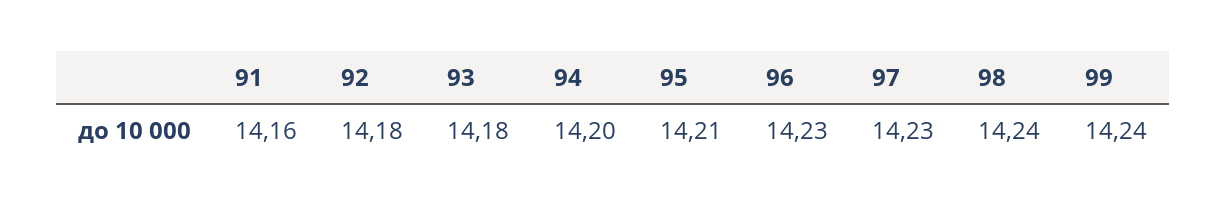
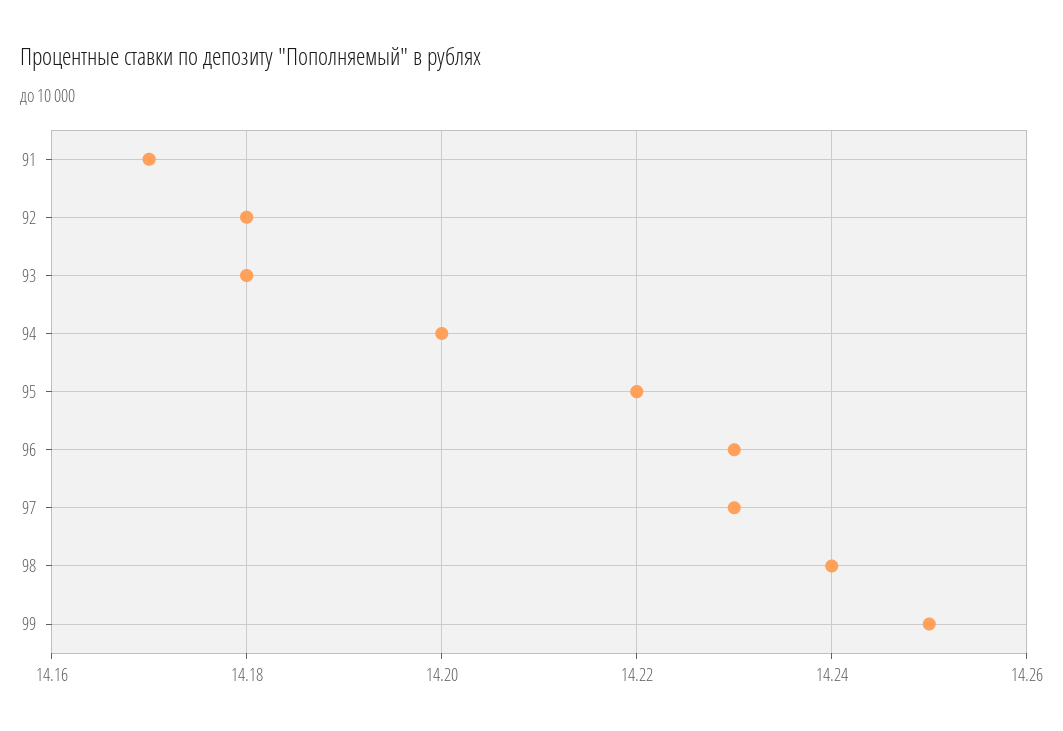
  {
-   "91": 14.16,
+   "91": 14.17,
    "92": 14.18,
    "93": 14.18,
    "94": 14.2,
-   "95": 14.21,
+   "95": 14.22,
    "96": 14.23,
    "97": 14.23,
    "98": 14.24,
-   "99": 14.24
+   "99": 14.25
  }

